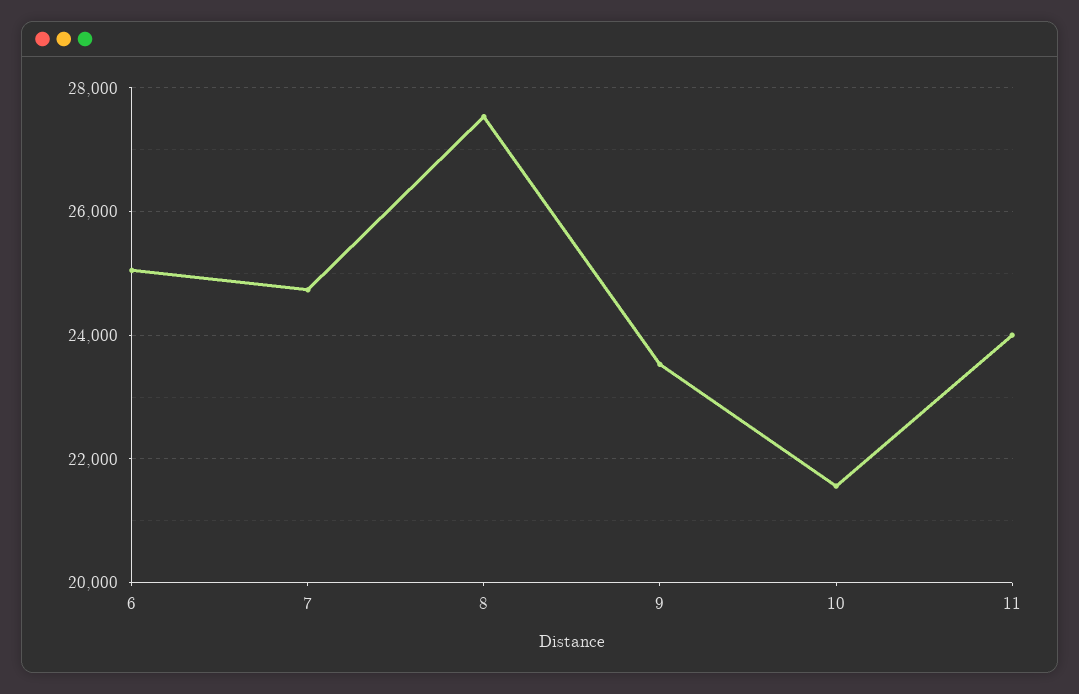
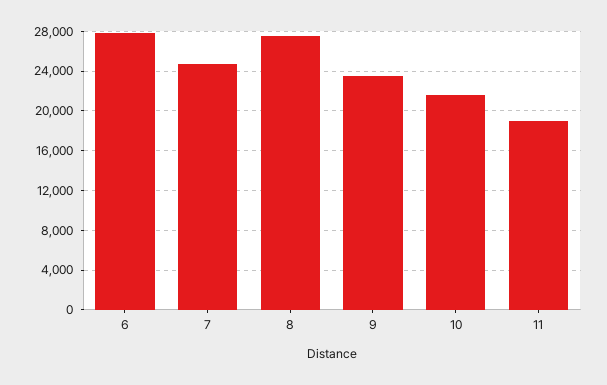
  {
-   "6": 25000,
+   "6": 28000,
    "7": 24800,
    "8": 27600,
    "9": 23600,
    "10": 21600,
-   "11": 24000
+   "11": 19000
  }

